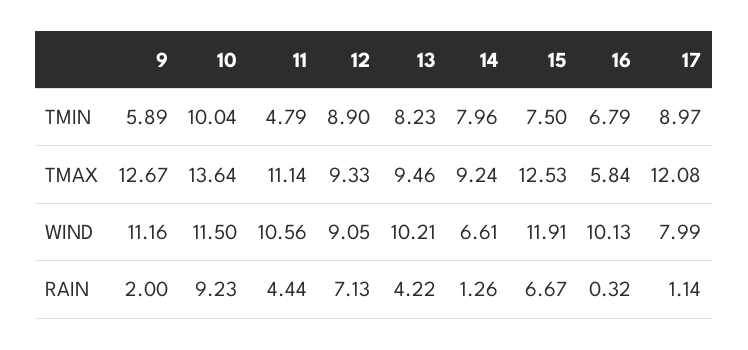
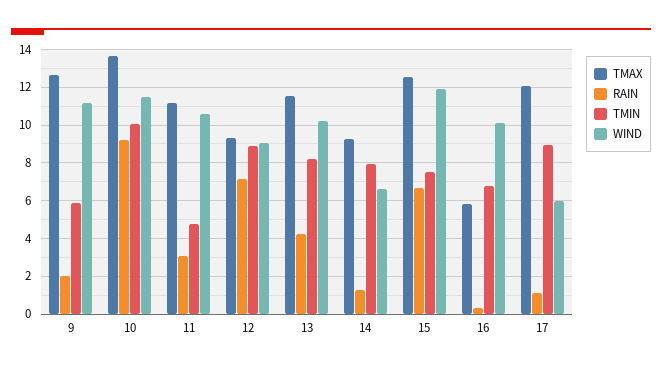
  {
    "TMIN": {
      "9": 5.89,
      "10": 10.04,
      "11": 4.79,
      "12": 8.9,
      "13": 8.23,
      "14": 7.96,
      "15": 7.5,
      "16": 6.79,
      "17": 8.97
    },
    "TMAX": {
      "9": 12.67,
      "10": 13.64,
      "11": 11.14,
      "12": 9.33,
-     "13": 9.46,
+     "13": 11.5,
      "14": 9.24,
      "15": 12.53,
      "16": 5.84,
      "17": 12.08
    },
    "WIND": {
      "9": 11.16,
      "10": 11.5,
      "11": 10.56,
      "12": 9.05,
      "13": 10.21,
      "14": 6.61,
      "15": 11.91,
      "16": 10.13,
-     "17": 7.99
+     "17": 6
    },
    "RAIN": {
      "9": 2,
      "10": 9.23,
-     "11": 4.44,
+     "11": 3,
      "12": 7.13,
      "13": 4.22,
      "14": 1.26,
      "15": 6.67,
      "16": 0.32,
      "17": 1.14
    }
  }

